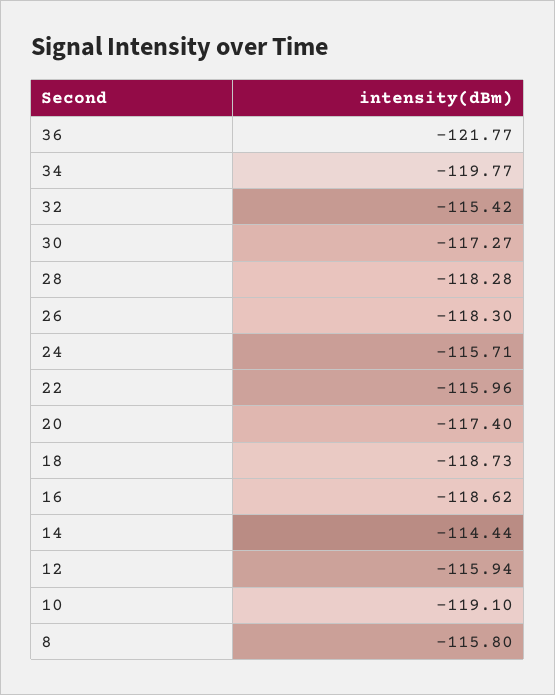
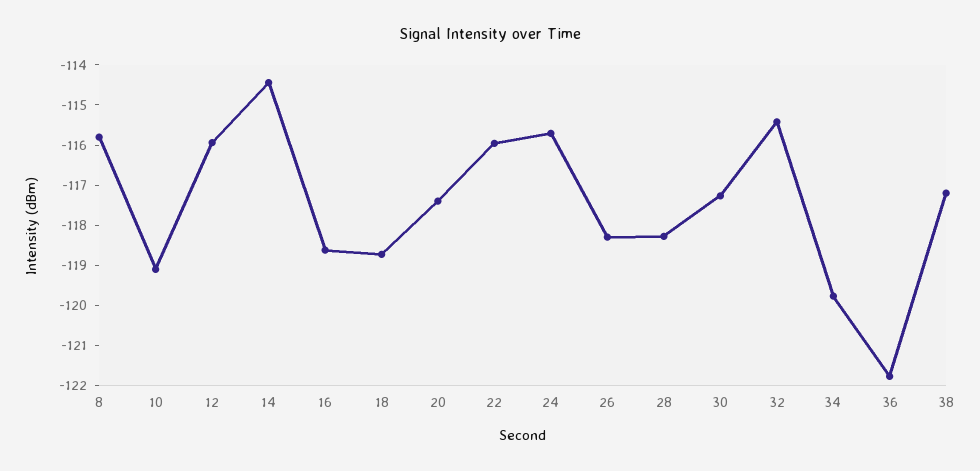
  {
    "36": -121.77,
    "34": -119.77,
    "32": -115.42,
    "30": -117.27,
    "28": -118.28,
    "26": -118.3,
    "24": -115.71,
    "22": -115.96,
    "20": -117.4,
    "18": -118.73,
    "16": -118.62,
    "14": -114.44,
    "12": -115.94,
    "10": -119.1,
-   "8": -115.8
+   "8": -115.8,
+   "38": -117.2
  }

